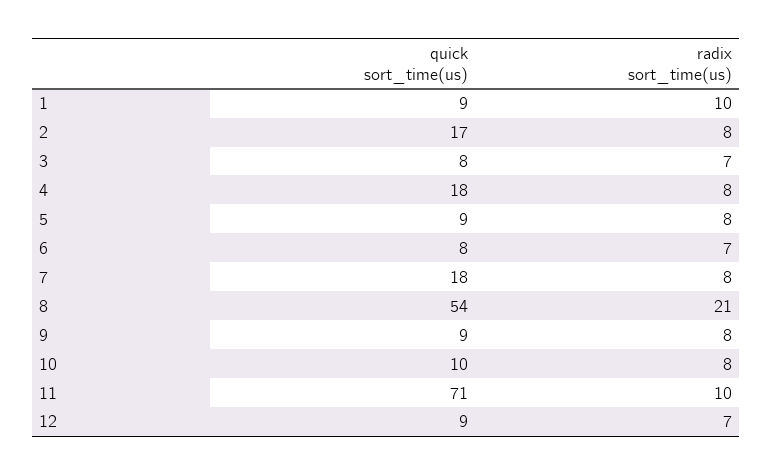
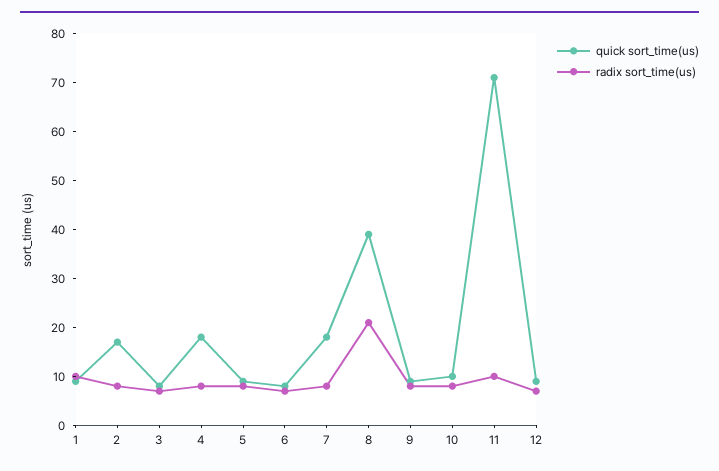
  {
    "quick sort_time(us)": {
      "1": 9,
      "2": 17,
      "3": 8,
      "4": 18,
      "5": 9,
      "6": 8,
      "7": 18,
-     "8": 54,
+     "8": 40,
      "9": 9,
      "10": 10,
      "11": 71,
      "12": 9
    },
    "radix sort_time(us)": {
      "1": 10,
      "2": 8,
      "3": 7,
      "4": 8,
      "5": 8,
      "6": 7,
      "7": 8,
      "8": 21,
      "9": 8,
      "10": 8,
      "11": 10,
      "12": 7
    }
  }

